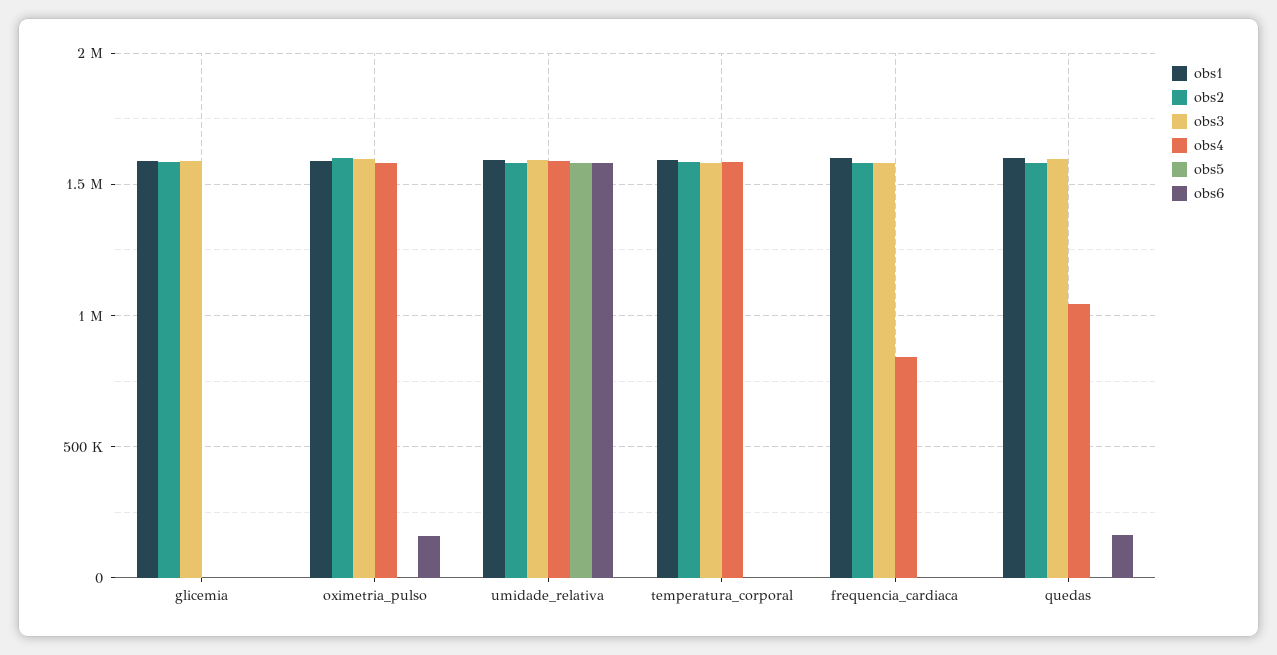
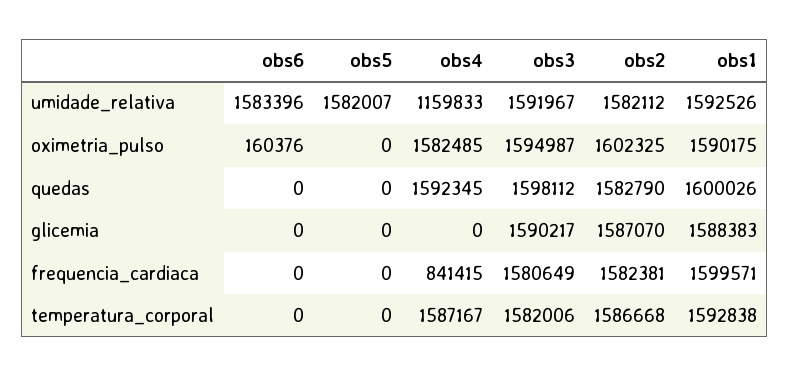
  {
    "obs1": {
      "glicemia": 1588383,
      "oximetria_pulso": 1590175,
      "umidade_relativa": 1592526,
      "temperatura_corporal": 1592838,
      "frequencia_cardiaca": 1599571,
      "quedas": 1600026
    },
    "obs2": {
      "glicemia": 1587070,
      "oximetria_pulso": 1602325,
      "umidade_relativa": 1582112,
      "temperatura_corporal": 1586668,
      "frequencia_cardiaca": 1582381,
      "quedas": 1582790
    },
    "obs3": {
      "glicemia": 1590217,
      "oximetria_pulso": 1594987,
      "umidade_relativa": 1591967,
      "temperatura_corporal": 1582006,
      "frequencia_cardiaca": 1580649,
      "quedas": 1598112
    },
    "obs4": {
      "glicemia": 0,
      "oximetria_pulso": 1582485,
-     "umidade_relativa": 1600000,
+     "umidade_relativa": 1159833,
      "temperatura_corporal": 1587167,
      "frequencia_cardiaca": 841415,
-     "quedas": 1050000
+     "quedas": 1592345
    },
    "obs5": {
      "glicemia": 0,
      "oximetria_pulso": 0,
      "umidade_relativa": 1582007,
      "temperatura_corporal": 0,
      "frequencia_cardiaca": 0,
      "quedas": 0
    },
    "obs6": {
      "glicemia": 0,
      "oximetria_pulso": 160376,
      "umidade_relativa": 1583396,
      "temperatura_corporal": 0,
      "frequencia_cardiaca": 0,
-     "quedas": 150000
+     "quedas": 0
    }
  }

